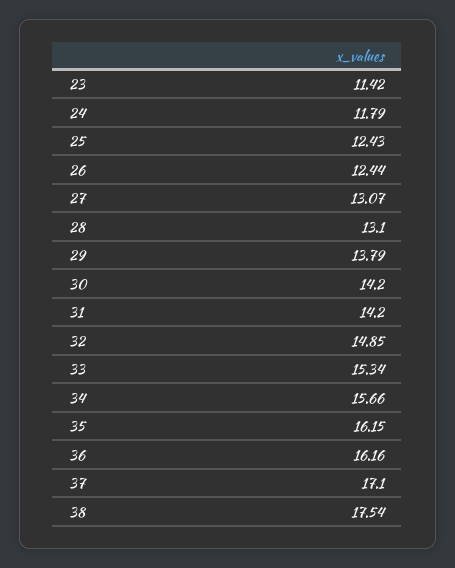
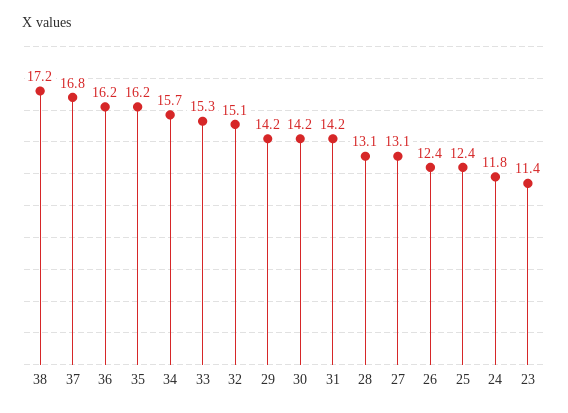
  {
    "23": 11.42,
    "24": 11.79,
    "25": 12.43,
    "26": 12.44,
    "27": 13.07,
    "28": 13.1,
-   "29": 13.79,
+   "29": 14.2,
    "30": 14.2,
    "31": 14.2,
-   "32": 14.85,
+   "32": 15.1,
    "33": 15.34,
    "34": 15.66,
    "35": 16.15,
    "36": 16.16,
-   "37": 17.1,
+   "37": 16.8,
-   "38": 17.54
+   "38": 17.2
  }

